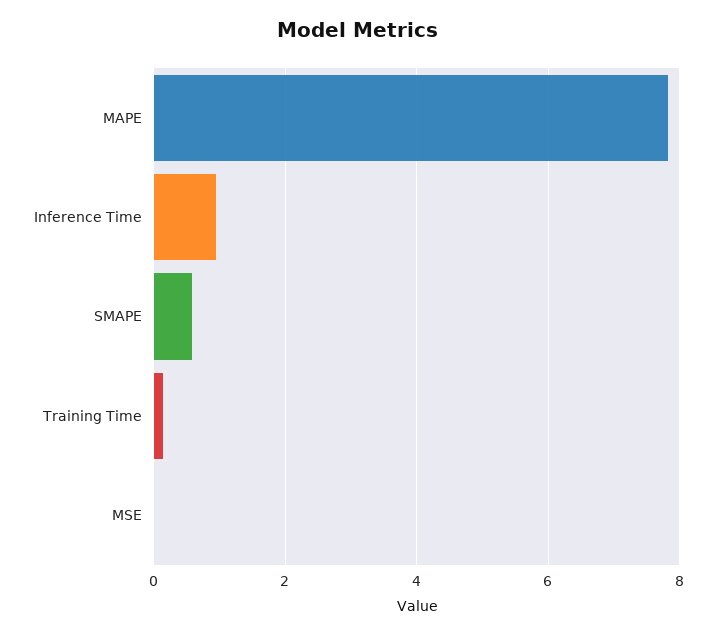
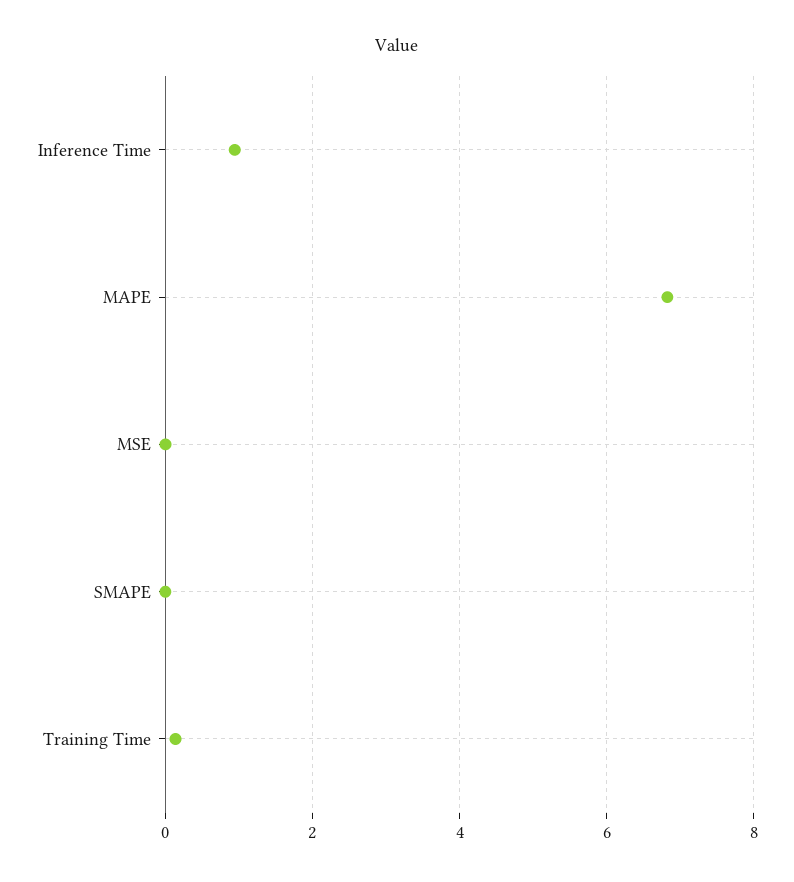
  {
-   "MAPE": 7.8,
+   "MAPE": 6.8,
    "Inference Time": 1,
-   "SMAPE": 0.6,
+   "SMAPE": 0,
    "Training Time": 0.2,
    "MSE": 0
  }

